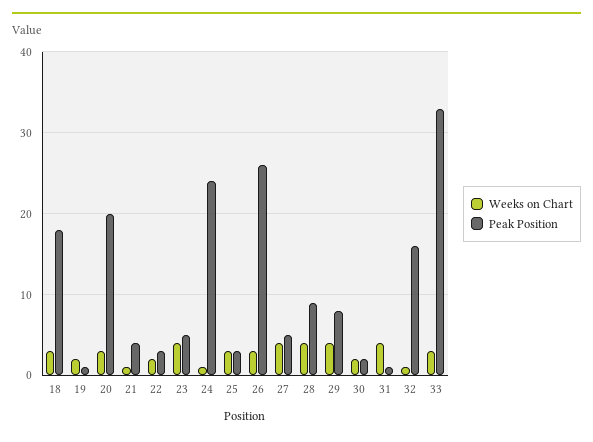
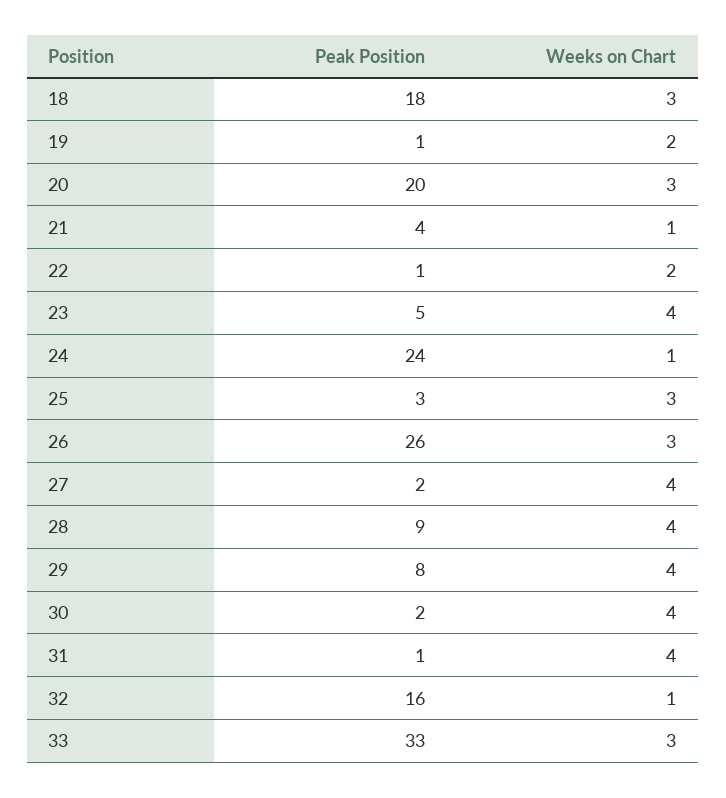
  {
    "Weeks on Chart": {
      "18": 3,
      "19": 2,
      "20": 3,
      "21": 1,
      "22": 2,
      "23": 4,
      "24": 1,
      "25": 3,
      "26": 3,
      "27": 4,
      "28": 4,
      "29": 4,
-     "30": 2,
+     "30": 4,
      "31": 4,
      "32": 1,
      "33": 3
    },
    "Peak Position": {
      "18": 18,
      "19": 1,
      "20": 20,
      "21": 4,
-     "22": 3,
+     "22": 1,
      "23": 5,
      "24": 24,
      "25": 3,
      "26": 26,
-     "27": 5,
+     "27": 2,
      "28": 9,
      "29": 8,
      "30": 2,
      "31": 1,
      "32": 16,
      "33": 33
    }
  }

